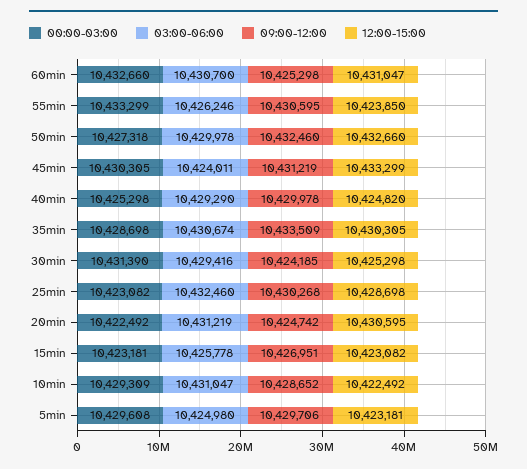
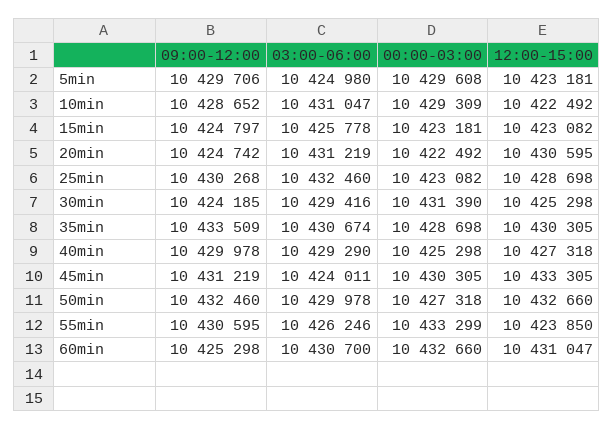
  {
    "00:00-03:00": {
      "60min": 10432660,
      "55min": 10433299,
      "50min": 10427318,
      "45min": 10430305,
      "40min": 10425298,
      "35min": 10428698,
      "30min": 10431390,
      "25min": 10423082,
      "20min": 10422492,
      "15min": 10423181,
      "10min": 10429309,
      "5min": 10429608
    },
    "03:00-06:00": {
      "60min": 10430700,
      "55min": 10426246,
      "50min": 10429978,
      "45min": 10424011,
      "40min": 10429290,
      "35min": 10430674,
      "30min": 10429416,
      "25min": 10432460,
      "20min": 10431219,
      "15min": 10425778,
      "10min": 10431047,
      "5min": 10424980
    },
    "09:00-12:00": {
      "60min": 10425298,
      "55min": 10430595,
      "50min": 10432460,
      "45min": 10431219,
      "40min": 10429978,
      "35min": 10433509,
      "30min": 10424185,
      "25min": 10430268,
      "20min": 10424742,
-     "15min": 10426951,
+     "15min": 10424797,
      "10min": 10428652,
      "5min": 10429706
    },
    "12:00-15:00": {
      "60min": 10431047,
      "55min": 10423850,
      "50min": 10432660,
-     "45min": 10433299,
+     "45min": 10433305,
-     "40min": 10424820,
+     "40min": 10427318,
      "35min": 10430305,
      "30min": 10425298,
      "25min": 10428698,
      "20min": 10430595,
      "15min": 10423082,
      "10min": 10422492,
      "5min": 10423181
    }
  }

